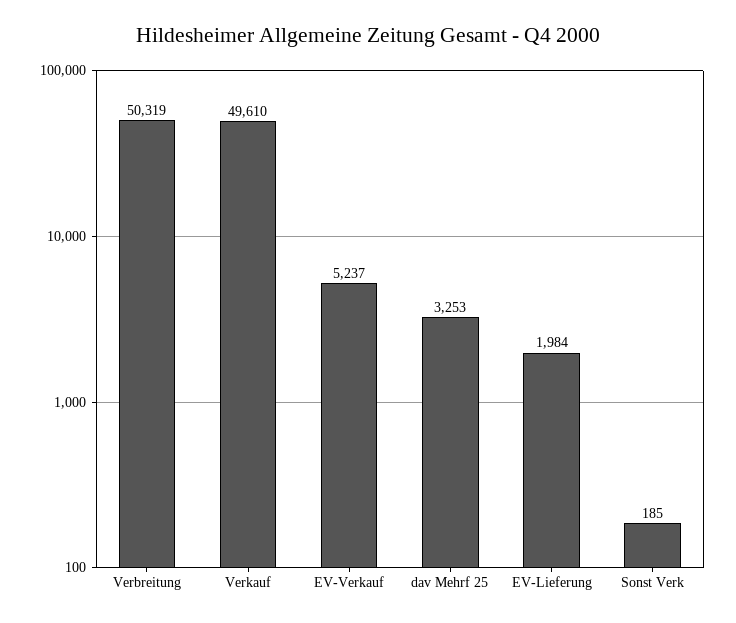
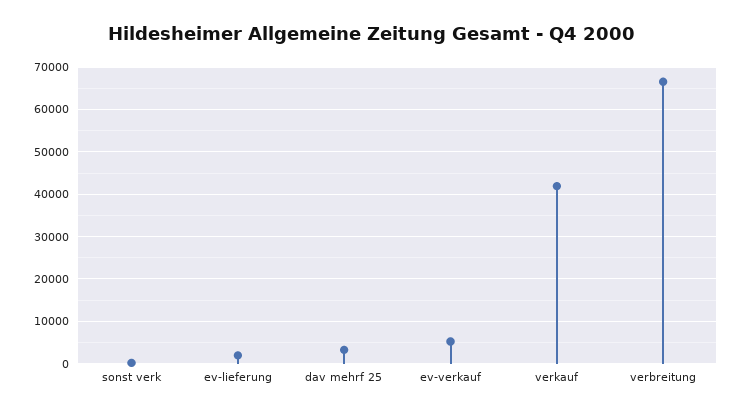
  {
-   "Verbreitung": 50319,
+   "Verbreitung": 66000,
-   "Verkauf": 49610,
+   "Verkauf": 42000,
    "EV-Verkauf": 5237,
    "dav Mehrf 25": 3253,
    "EV-Lieferung": 1984,
    "Sonst Verk": 185
  }

